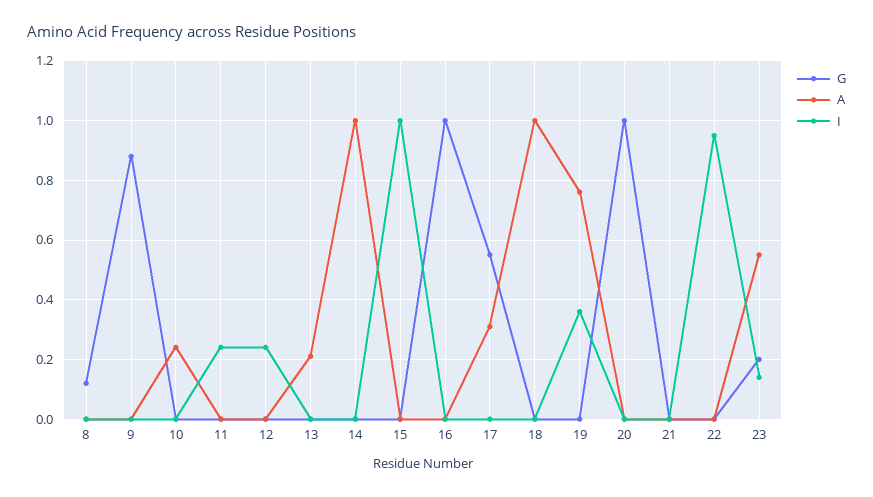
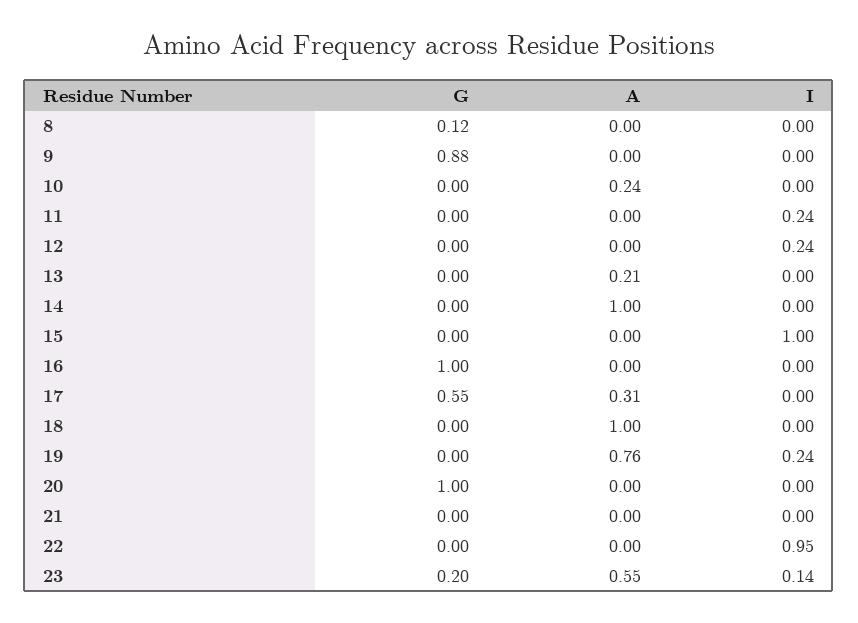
  {
    "G": {
      "8": 0.12,
      "9": 0.88,
      "10": 0,
      "11": 0,
      "12": 0,
      "13": 0,
      "14": 0,
      "15": 0,
      "16": 1,
      "17": 0.55,
      "18": 0,
      "19": 0,
      "20": 1,
      "21": 0,
      "22": 0,
      "23": 0.2
    },
    "A": {
      "8": 0,
      "9": 0,
      "10": 0.24,
      "11": 0,
      "12": 0,
      "13": 0.21,
      "14": 1,
      "15": 0,
      "16": 0,
      "17": 0.31,
      "18": 1,
      "19": 0.76,
      "20": 0,
      "21": 0,
      "22": 0,
      "23": 0.55
    },
    "I": {
      "8": 0,
      "9": 0,
      "10": 0,
      "11": 0.24,
      "12": 0.24,
      "13": 0,
      "14": 0,
      "15": 1,
      "16": 0,
      "17": 0,
      "18": 0,
-     "19": 0.35,
+     "19": 0.24,
      "20": 0,
      "21": 0,
      "22": 0.95,
      "23": 0.14
    }
  }

